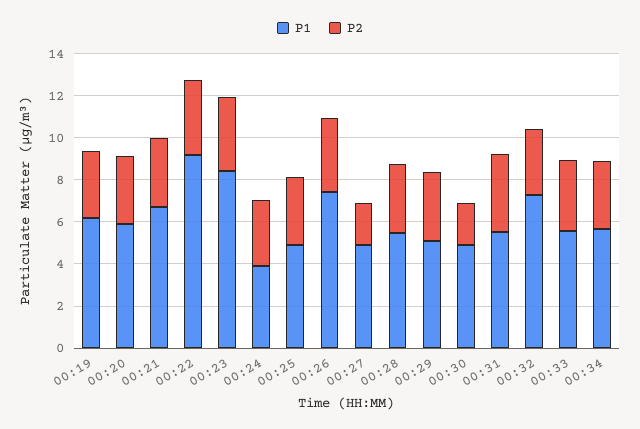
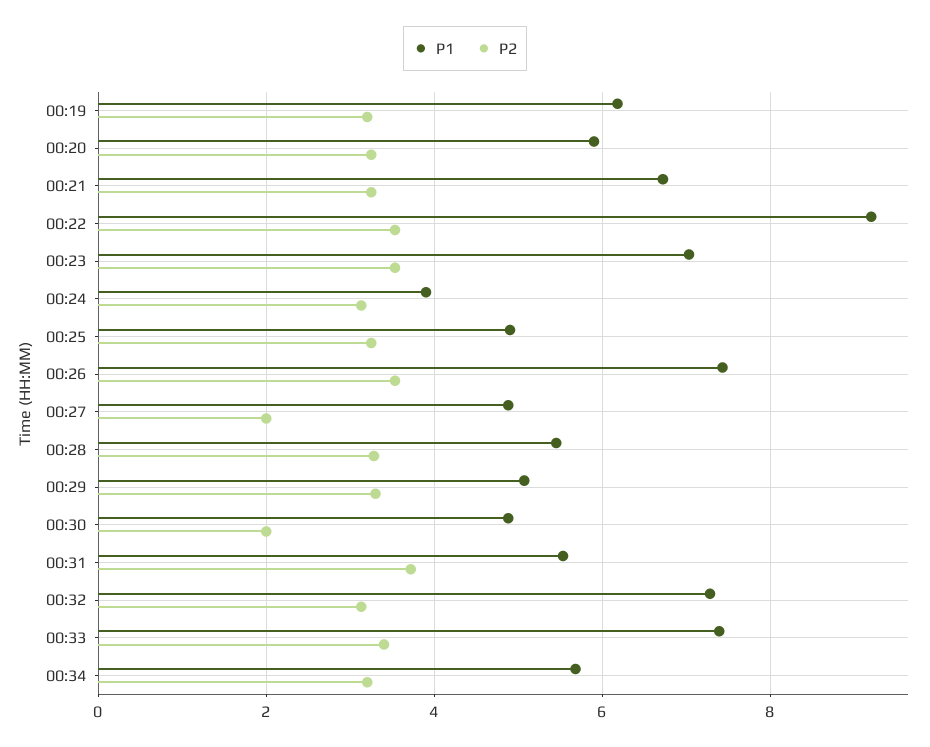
  {
    "P1": {
      "00:19": 6.2,
      "00:20": 6,
      "00:21": 6.8,
      "00:22": 9.2,
-     "00:23": 8.5,
+     "00:23": 7,
      "00:24": 4,
      "00:25": 5,
      "00:26": 7.4,
      "00:27": 4.8,
      "00:28": 5.4,
      "00:29": 5,
      "00:30": 4.8,
      "00:31": 5.6,
      "00:32": 7.2,
-     "00:33": 5.5,
+     "00:33": 7.4,
      "00:34": 5.6
    },
    "P2": {
      "00:19": 3.2,
      "00:20": 3.2,
      "00:21": 3.2,
      "00:22": 3.6,
      "00:23": 3.6,
      "00:24": 3.2,
      "00:25": 3.2,
      "00:26": 3.6,
      "00:27": 2,
      "00:28": 3.2,
      "00:29": 3.4,
      "00:30": 2,
      "00:31": 3.8,
      "00:32": 3.2,
      "00:33": 3.4,
      "00:34": 3.2
    }
  }

